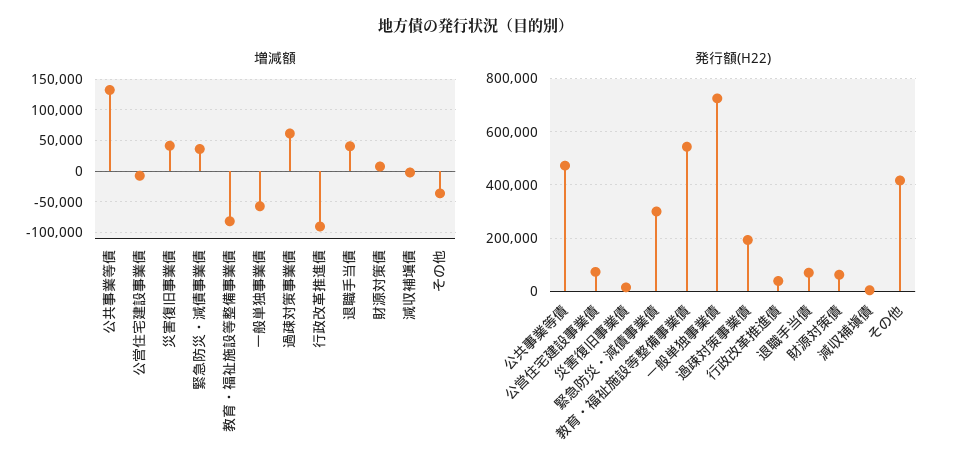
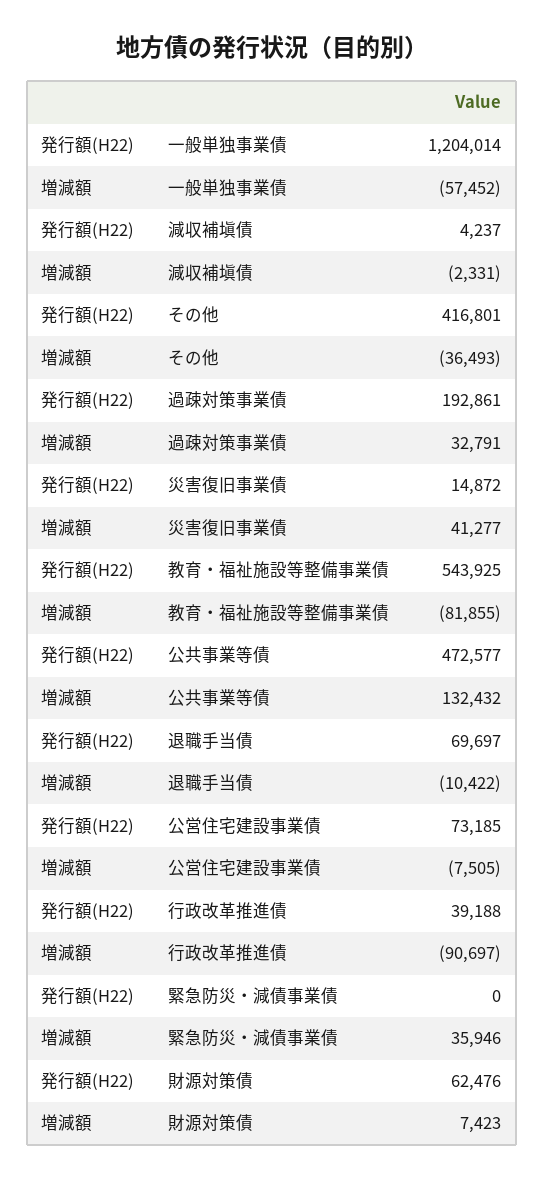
  {
    "増減額": {
      "公共事業等債": 132432,
      "公営住宅建設事業債": -7505,
      "災害復旧事業債": 41277,
      "緊急防災・減債事業債": 35946,
      "教育・福祉施設等整備事業債": -81855,
      "一般単独事業債": -57452,
-     "過疎対策事業債": 60000,
+     "過疎対策事業債": 32791,
      "行政改革推進債": -90697,
-     "退職手当債": 40000,
+     "退職手当債": -10422,
      "財源対策債": 7423,
      "減収補塡債": -2331,
      "その他": -36493
    },
    "発行額(H22)": {
      "公共事業等債": 472577,
      "公営住宅建設事業債": 73185,
      "災害復旧事業債": 14872,
-     "緊急防災・減債事業債": 300000,
+     "緊急防災・減債事業債": 0,
      "教育・福祉施設等整備事業債": 543925,
-     "一般単独事業債": 725000,
+     "一般単独事業債": 1204014,
      "過疎対策事業債": 192861,
      "行政改革推進債": 39188,
      "退職手当債": 69697,
      "財源対策債": 62476,
      "減収補塡債": 4237,
      "その他": 416801
    }
  }

